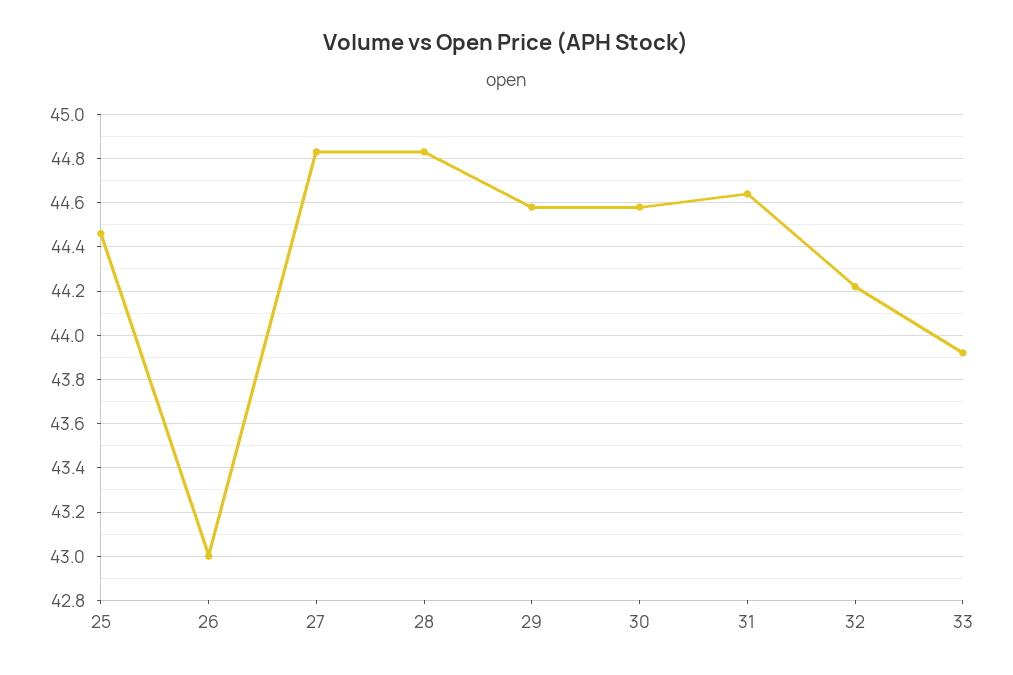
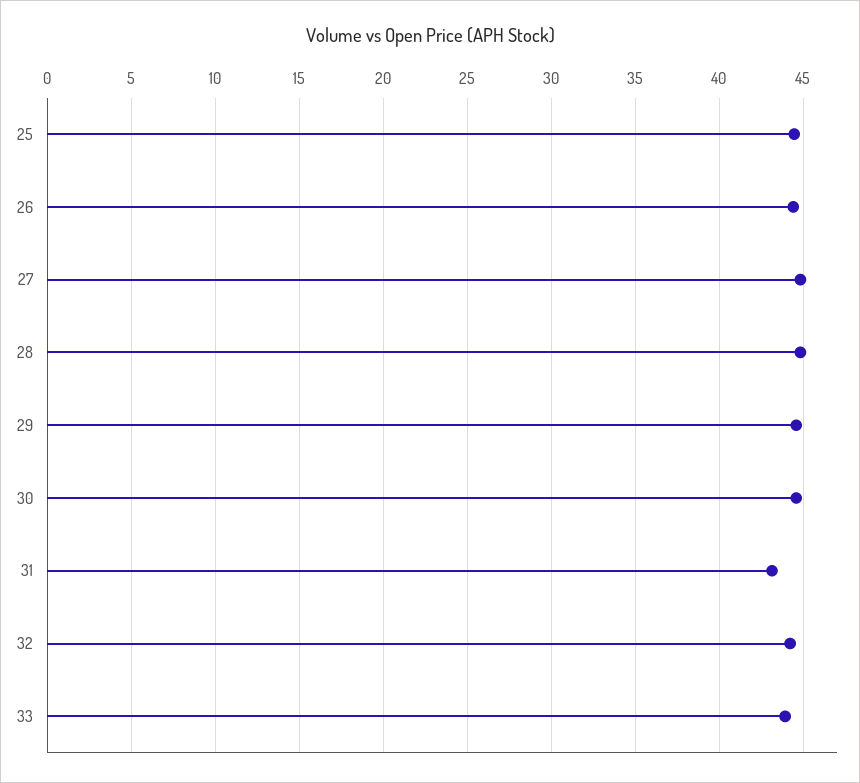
  {
    "25": 44.45,
-   "26": 43,
+   "26": 44.5,
    "27": 44.85,
    "28": 44.85,
    "29": 44.6,
    "30": 44.6,
-   "31": 44.65,
+   "31": 43,
    "32": 44.2,
    "33": 43.9
  }

